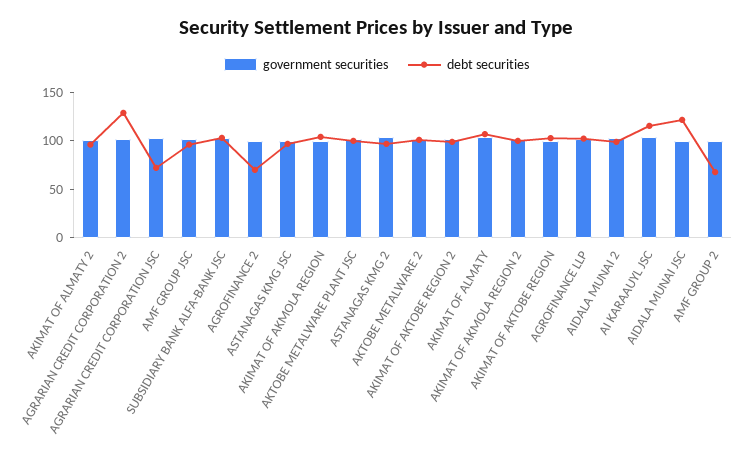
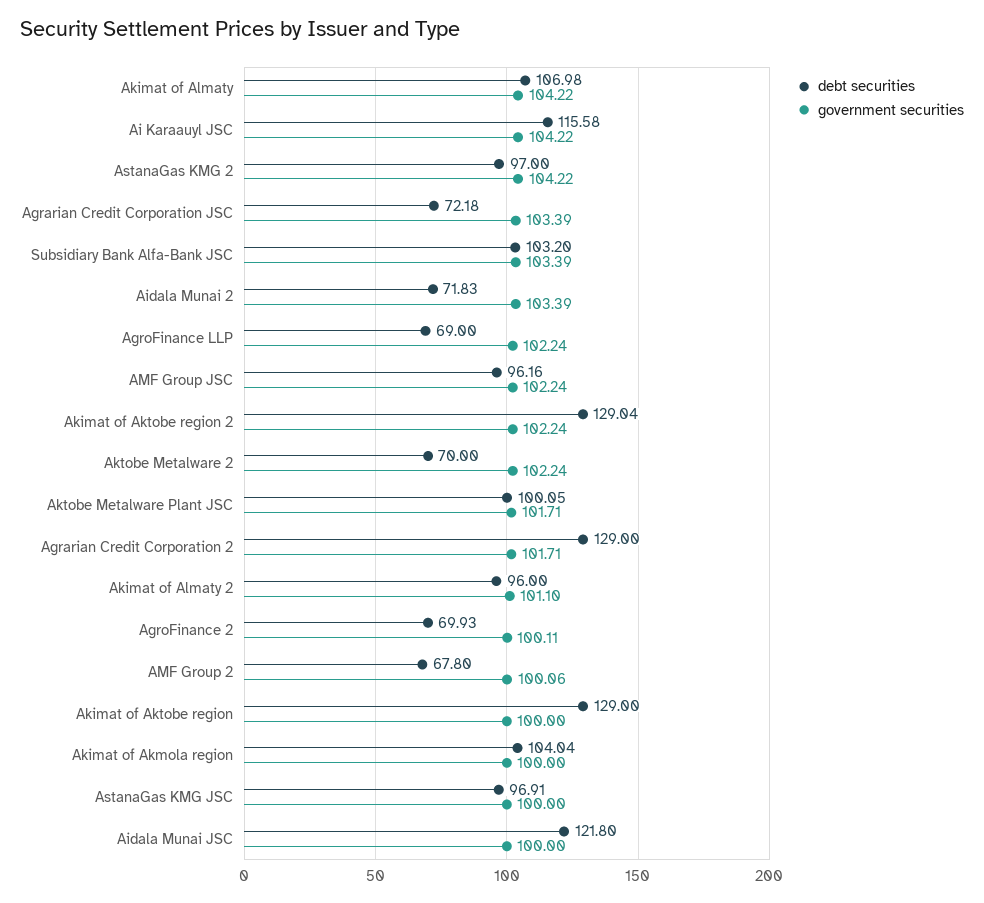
  {
    "government securities": {
      "AKIMAT OF ALMATY 2": 101.1,
      "AGRARIAN CREDIT CORPORATION 2": 101.71,
      "AGRARIAN CREDIT CORPORATION JSC": 103.39,
      "AMF GROUP JSC": 102.24,
      "SUBSIDIARY BANK ALFA-BANK JSC": 103.39,
      "AGROFINANCE 2": 100.11,
      "ASTANAGAS KMG JSC": 100,
      "AKIMAT OF AKMOLA REGION": 100,
      "AKTOBE METALWARE PLANT JSC": 101.71,
      "ASTANAGAS KMG 2": 104.22,
      "AKTOBE METALWARE 2": 102.24,
      "AKIMAT OF AKTOBE REGION 2": 102.24,
      "AKIMAT OF ALMATY": 104.22,
-     "AKIMAT OF AKMOLA REGION 2": 100,
      "AKIMAT OF AKTOBE REGION": 100,
      "AGROFINANCE LLP": 102.24,
      "AIDALA MUNAI 2": 103.39,
      "AI KARAAUYL JSC": 104.22,
      "AIDALA MUNAI JSC": 100,
      "AMF GROUP 2": 100.06
    },
    "debt securities": {
      "AKIMAT OF ALMATY 2": 96,
      "AGRARIAN CREDIT CORPORATION 2": 129,
      "AGRARIAN CREDIT CORPORATION JSC": 72.18,
      "AMF GROUP JSC": 96.16,
      "SUBSIDIARY BANK ALFA-BANK JSC": 103.2,
      "AGROFINANCE 2": 69.93,
      "ASTANAGAS KMG JSC": 96.91,
      "AKIMAT OF AKMOLA REGION": 104.04,
      "AKTOBE METALWARE PLANT JSC": 100.05,
      "ASTANAGAS KMG 2": 97,
-     "AKTOBE METALWARE 2": 100,
+     "AKTOBE METALWARE 2": 70,
-     "AKIMAT OF AKTOBE REGION 2": 100,
+     "AKIMAT OF AKTOBE REGION 2": 129.04,
      "AKIMAT OF ALMATY": 106.98,
-     "AKIMAT OF AKMOLA REGION 2": 100,
-     "AKIMAT OF AKTOBE REGION": 100,
+     "AKIMAT OF AKTOBE REGION": 129,
-     "AGROFINANCE LLP": 100,
+     "AGROFINANCE LLP": 69,
-     "AIDALA MUNAI 2": 100,
+     "AIDALA MUNAI 2": 71.83,
      "AI KARAAUYL JSC": 115.58,
      "AIDALA MUNAI JSC": 121.8,
      "AMF GROUP 2": 67.8
    }
  }

